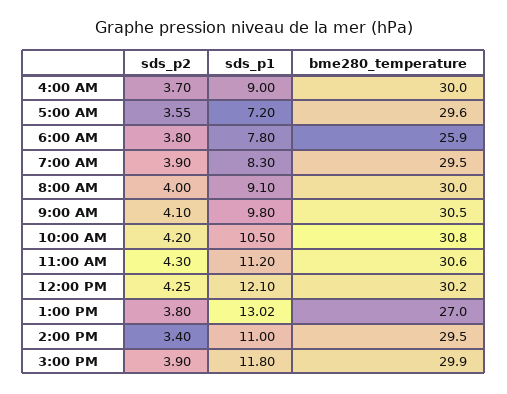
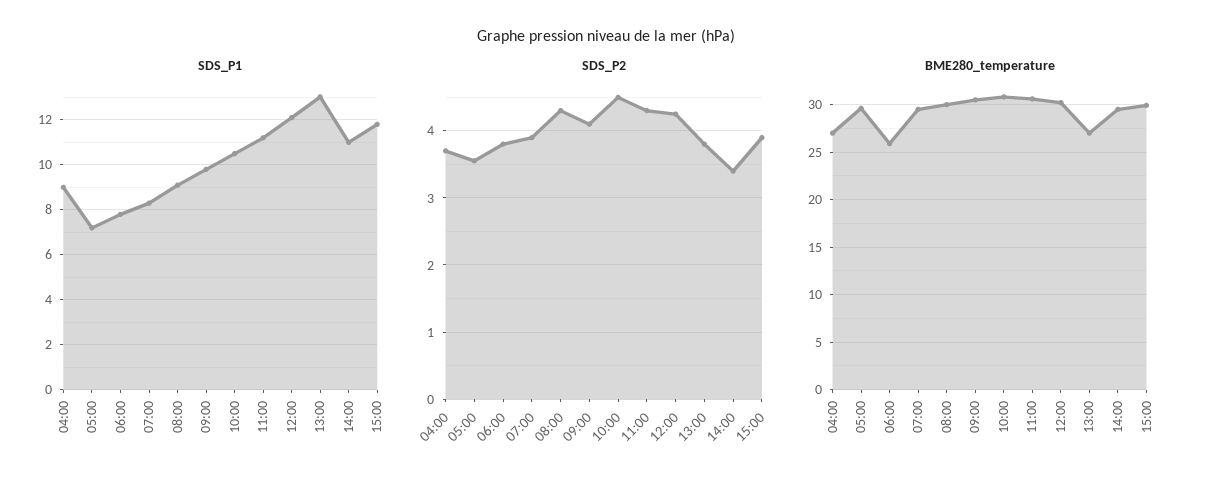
  {
    "sds_p2": {
      "4:00 AM": 3.7,
      "5:00 AM": 3.55,
      "6:00 AM": 3.8,
      "7:00 AM": 3.9,
-     "8:00 AM": 4,
+     "8:00 AM": 4.3,
      "9:00 AM": 4.1,
-     "10:00 AM": 4.2,
+     "10:00 AM": 4.5,
      "11:00 AM": 4.3,
      "12:00 PM": 4.25,
      "1:00 PM": 3.8,
      "2:00 PM": 3.4,
      "3:00 PM": 3.9
    },
    "sds_p1": {
      "4:00 AM": 9,
      "5:00 AM": 7.2,
      "6:00 AM": 7.8,
      "7:00 AM": 8.3,
      "8:00 AM": 9.1,
      "9:00 AM": 9.8,
      "10:00 AM": 10.5,
      "11:00 AM": 11.2,
      "12:00 PM": 12.1,
      "1:00 PM": 13.02,
      "2:00 PM": 11,
      "3:00 PM": 11.8
    },
    "bme280_temperature": {
-     "4:00 AM": 30,
+     "4:00 AM": 27,
      "5:00 AM": 29.6,
      "6:00 AM": 25.9,
      "7:00 AM": 29.5,
      "8:00 AM": 30,
      "9:00 AM": 30.5,
      "10:00 AM": 30.8,
      "11:00 AM": 30.6,
      "12:00 PM": 30.2,
      "1:00 PM": 27,
      "2:00 PM": 29.5,
      "3:00 PM": 29.9
    }
  }

